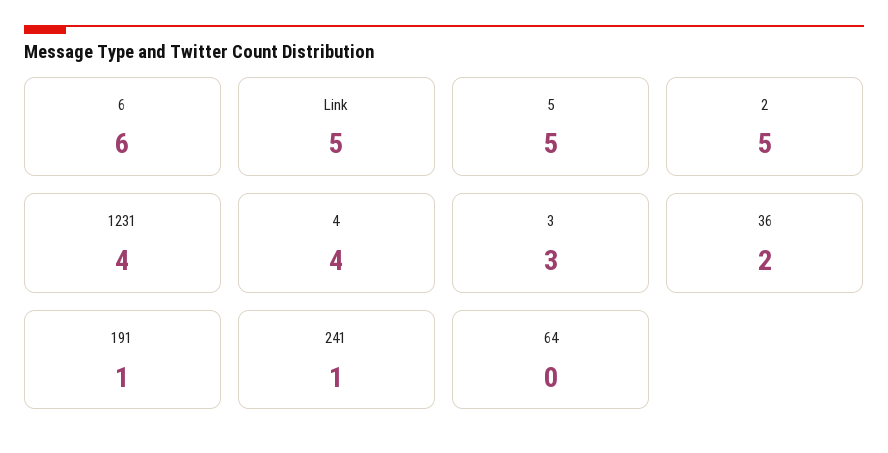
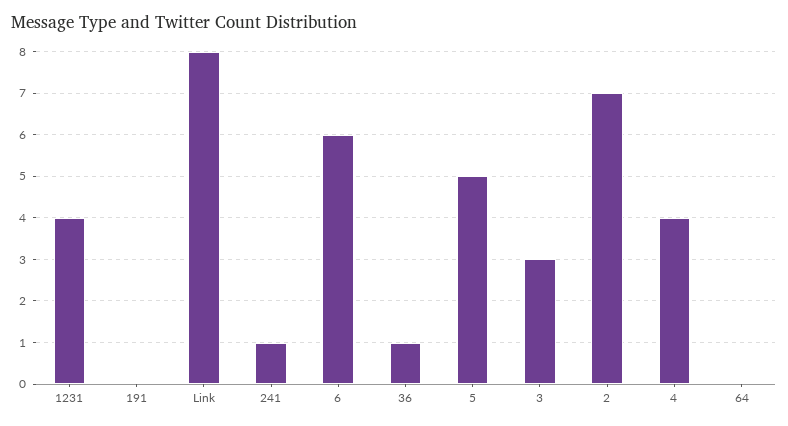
  {
    "6": 6,
-   "Link": 5,
+   "Link": 8,
    "5": 5,
-   "2": 5,
+   "2": 7,
    "1231": 4,
    "4": 4,
    "3": 3,
-   "36": 2,
+   "36": 1,
-   "191": 1,
+   "191": 0,
    "241": 1,
    "64": 0
  }

